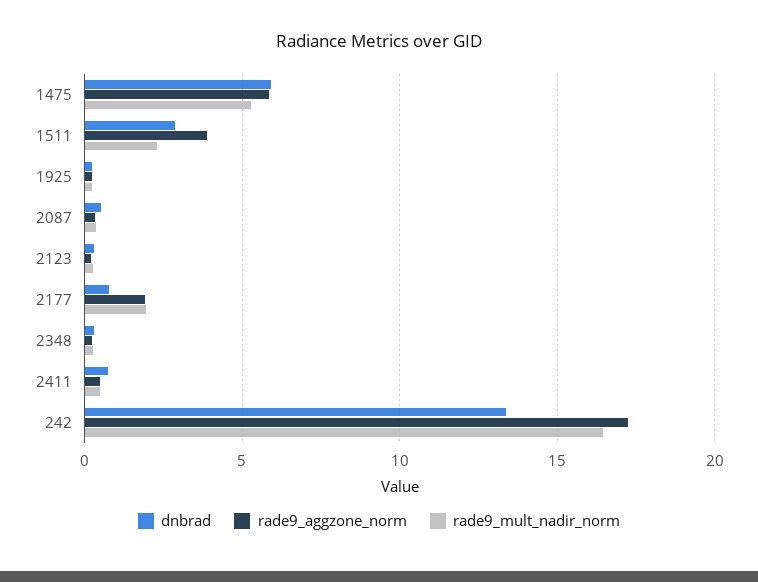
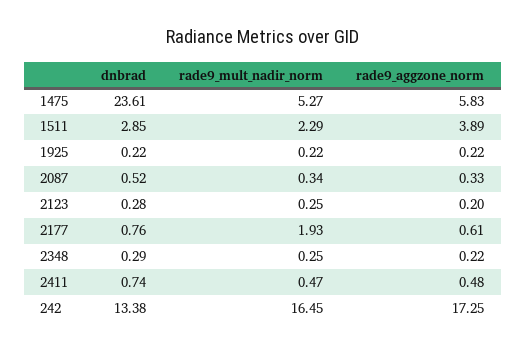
  {
    "dnbrad": {
-     "1475": 6,
+     "1475": 23.61,
      "1511": 2.85,
      "1925": 0.22,
      "2087": 0.52,
      "2123": 0.28,
      "2177": 0.76,
      "2348": 0.29,
      "2411": 0.74,
      "242": 13.38
    },
    "rade9_aggzone_norm": {
      "1475": 5.83,
      "1511": 3.89,
      "1925": 0.22,
      "2087": 0.33,
      "2123": 0.2,
-     "2177": 2,
+     "2177": 0.61,
      "2348": 0.22,
      "2411": 0.48,
      "242": 17.25
    },
    "rade9_mult_nadir_norm": {
      "1475": 5.27,
      "1511": 2.29,
      "1925": 0.22,
      "2087": 0.34,
      "2123": 0.25,
      "2177": 1.93,
      "2348": 0.25,
      "2411": 0.47,
      "242": 16.45
    }
  }

